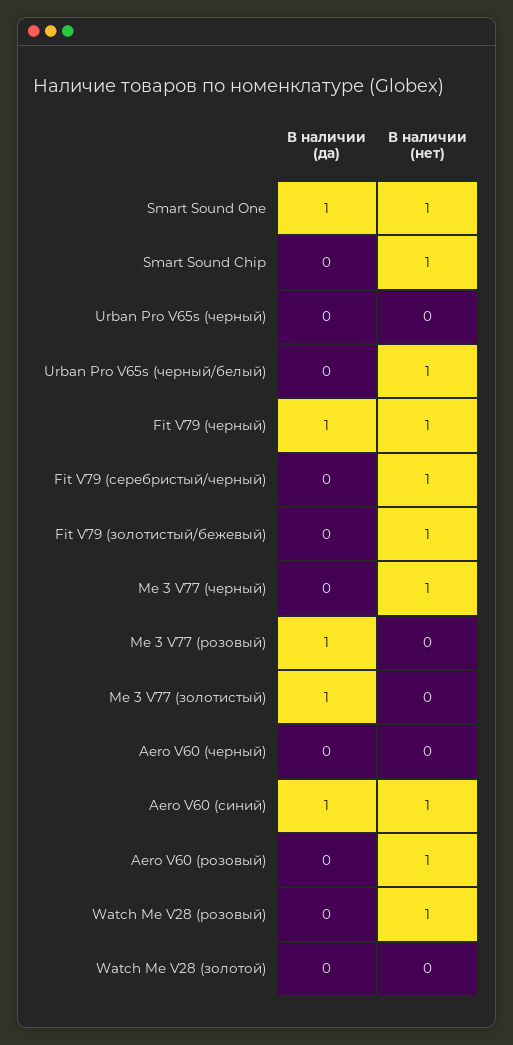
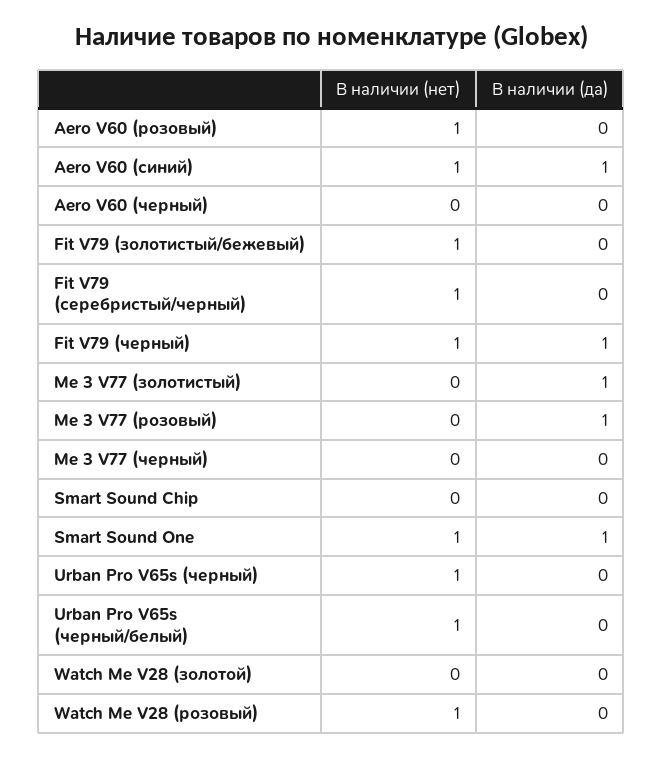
  {
    "В наличии (да)": {
      "Smart Sound One": 1,
      "Smart Sound Chip": 0,
      "Urban Pro V65s (черный)": 0,
      "Urban Pro V65s (черный/белый)": 0,
      "Fit V79 (черный)": 1,
      "Fit V79 (серебристый/черный)": 0,
      "Fit V79 (золотистый/бежевый)": 0,
      "Me 3 V77 (черный)": 0,
      "Me 3 V77 (розовый)": 1,
      "Me 3 V77 (золотистый)": 1,
      "Aero V60 (черный)": 0,
      "Aero V60 (синий)": 1,
      "Aero V60 (розовый)": 0,
      "Watch Me V28 (розовый)": 0,
      "Watch Me V28 (золотой)": 0
    },
    "В наличии (нет)": {
      "Smart Sound One": 1,
-     "Smart Sound Chip": 1,
+     "Smart Sound Chip": 0,
-     "Urban Pro V65s (черный)": 0,
+     "Urban Pro V65s (черный)": 1,
      "Urban Pro V65s (черный/белый)": 1,
      "Fit V79 (черный)": 1,
      "Fit V79 (серебристый/черный)": 1,
      "Fit V79 (золотистый/бежевый)": 1,
-     "Me 3 V77 (черный)": 1,
+     "Me 3 V77 (черный)": 0,
      "Me 3 V77 (розовый)": 0,
      "Me 3 V77 (золотистый)": 0,
      "Aero V60 (черный)": 0,
      "Aero V60 (синий)": 1,
      "Aero V60 (розовый)": 1,
      "Watch Me V28 (розовый)": 1,
      "Watch Me V28 (золотой)": 0
    }
  }

